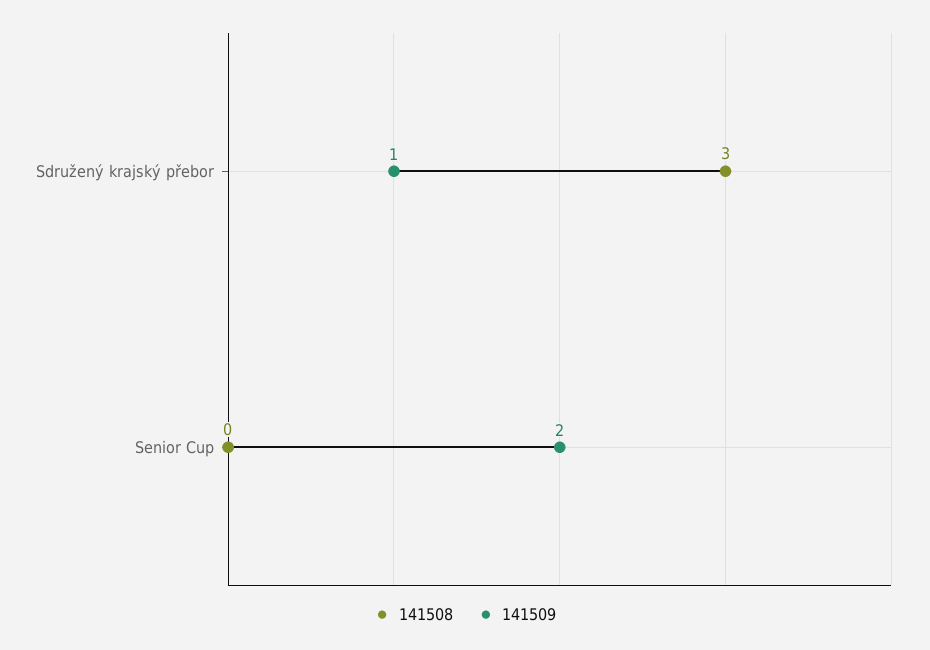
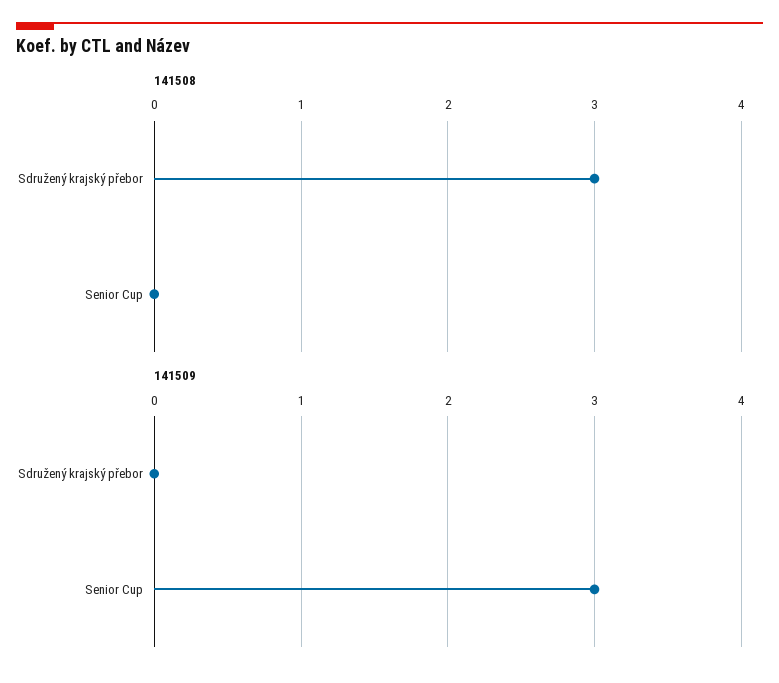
  {
    "141508": {
      "Sdružený krajský přebor": 3,
      "Senior Cup": 0
    },
    "141509": {
-     "Sdružený krajský přebor": 1,
+     "Sdružený krajský přebor": 0,
-     "Senior Cup": 2
+     "Senior Cup": 3
    }
  }

